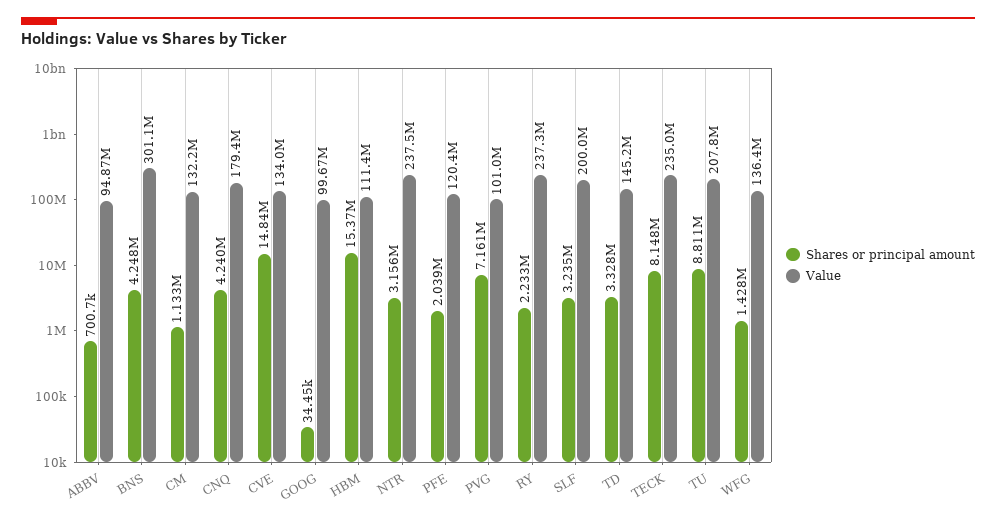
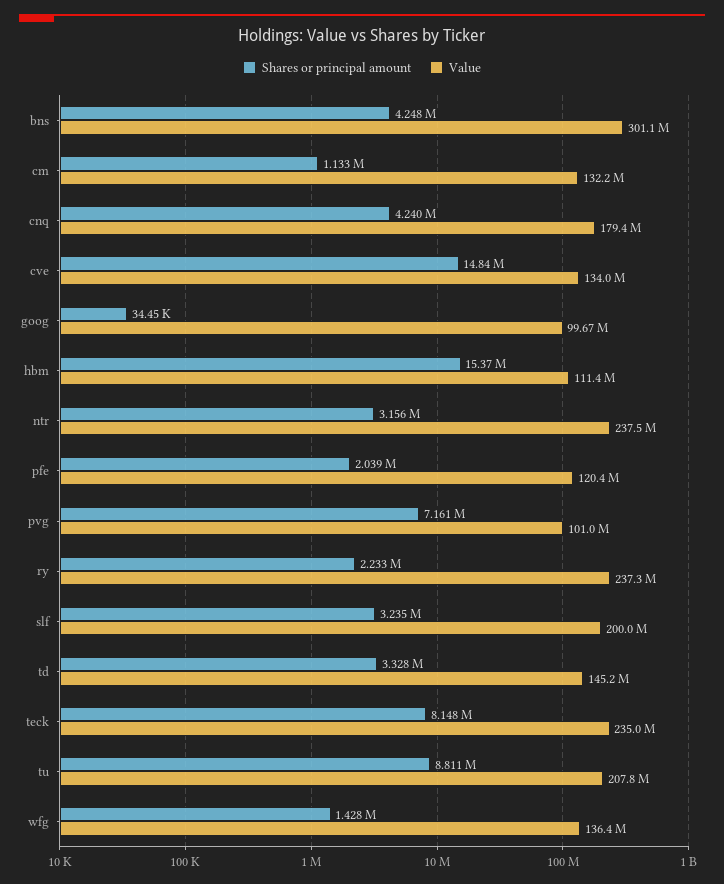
  {
    "Shares or principal amount": {
-     "ABBV": 700700,
      "BNS": 4248000,
      "CM": 1133000,
      "CNQ": 4240000,
      "CVE": 14840000,
      "GOOG": 34450,
      "HBM": 15370000,
      "NTR": 3156000,
      "PFE": 2039000,
      "PVG": 7161000,
      "RY": 2233000,
      "SLF": 3235000,
      "TD": 3328000,
      "TECK": 8148000,
      "TU": 8811000,
      "WFG": 1428000
    },
    "Value": {
-     "ABBV": 94870000,
      "BNS": 301100000,
      "CM": 132200000,
      "CNQ": 179400000,
      "CVE": 134000000,
      "GOOG": 99670000,
      "HBM": 111400000,
      "NTR": 237500000,
      "PFE": 120400000,
      "PVG": 101000000,
      "RY": 237300000,
      "SLF": 200000000,
      "TD": 145200000,
      "TECK": 235000000,
      "TU": 207800000,
      "WFG": 136400000
    }
  }

